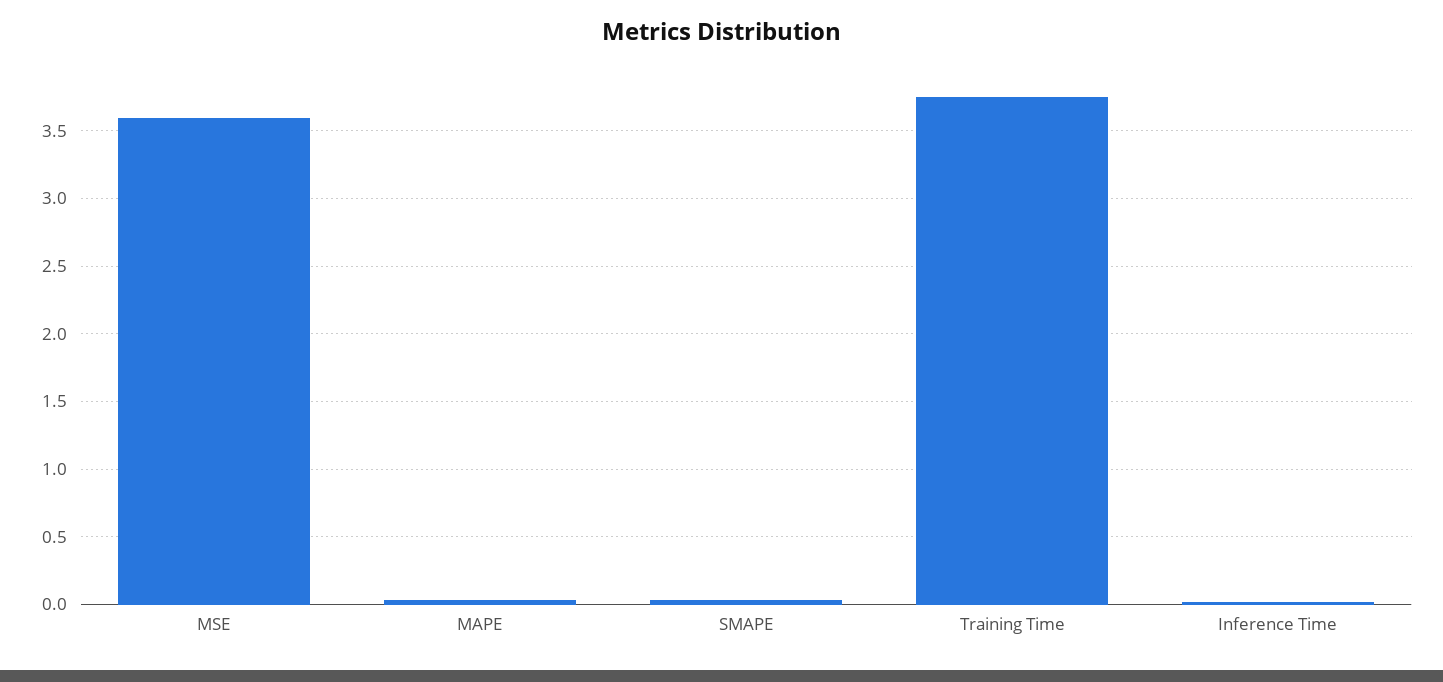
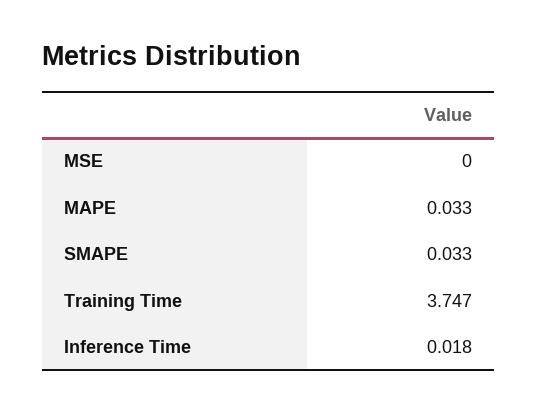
  {
-   "MSE": 3.6,
+   "MSE": 0,
    "MAPE": 0.033,
    "SMAPE": 0.033,
    "Training Time": 3.747,
    "Inference Time": 0.018
  }

